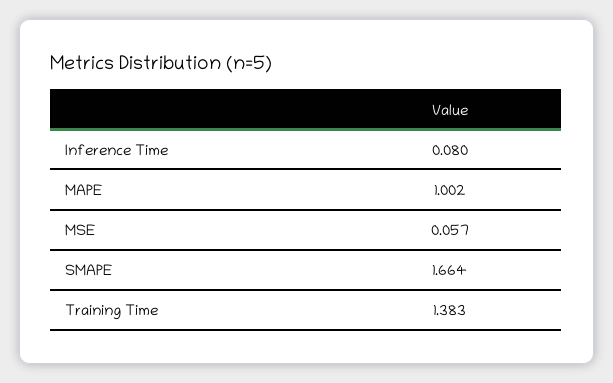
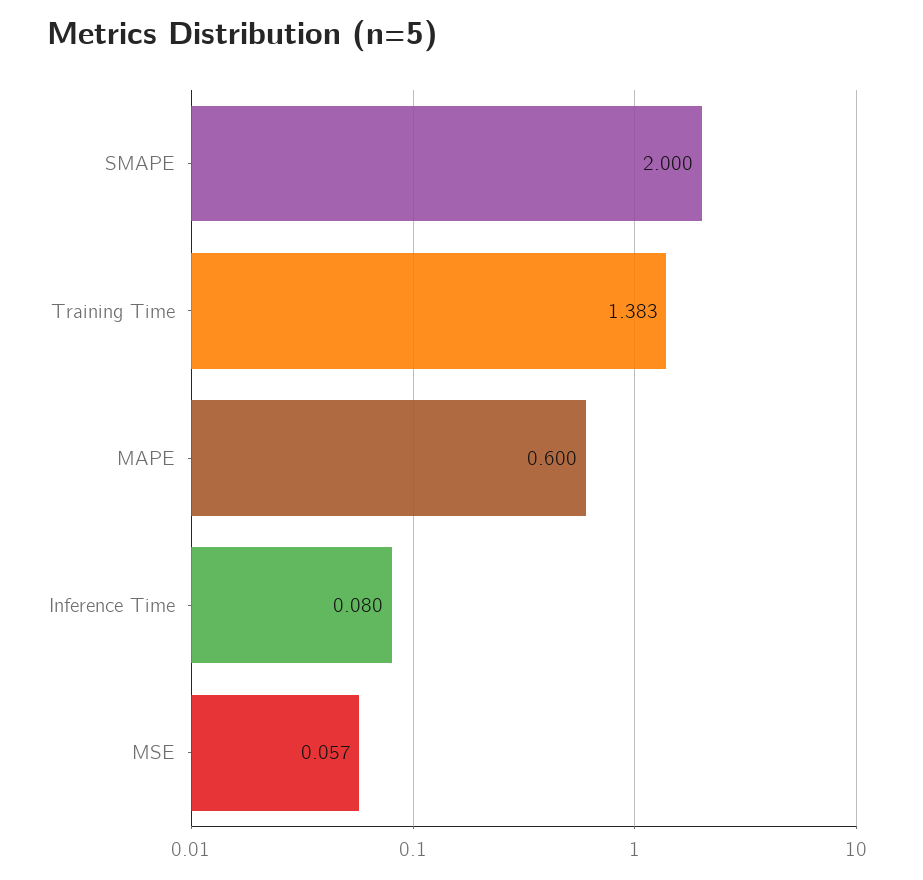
  {
    "Inference Time": 0.08,
-   "MAPE": 1.002,
+   "MAPE": 0.6,
    "MSE": 0.057,
-   "SMAPE": 1.664,
+   "SMAPE": 2,
    "Training Time": 1.383
  }

